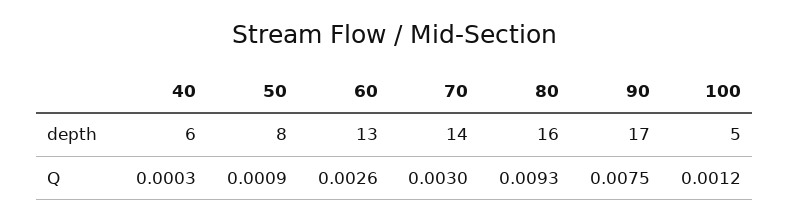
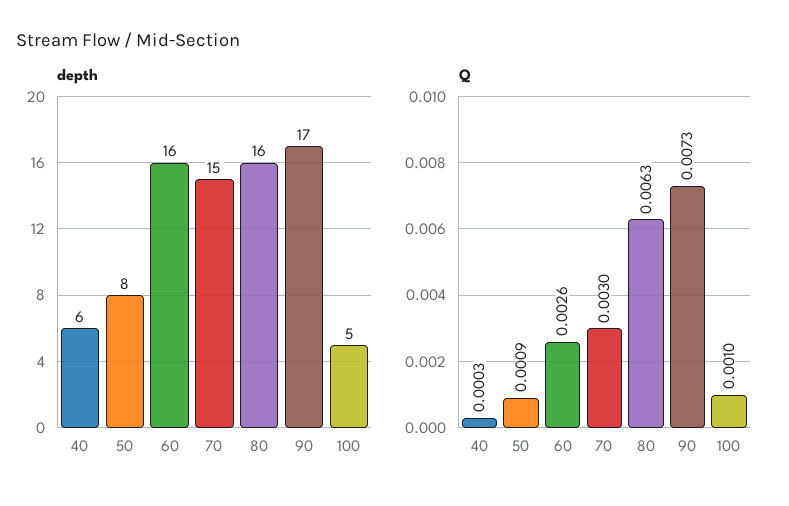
  {
    "depth": {
      "40": 6,
      "50": 8,
-     "60": 13,
+     "60": 16,
-     "70": 14,
+     "70": 15,
      "80": 16,
      "90": 17,
      "100": 5
    },
    "Q": {
      "40": 0.0003,
      "50": 0.0009,
      "60": 0.0026,
      "70": 0.003,
-     "80": 0.0093,
+     "80": 0.0063,
-     "90": 0.0075,
+     "90": 0.0073,
-     "100": 0.0012
+     "100": 0.001
    }
  }

